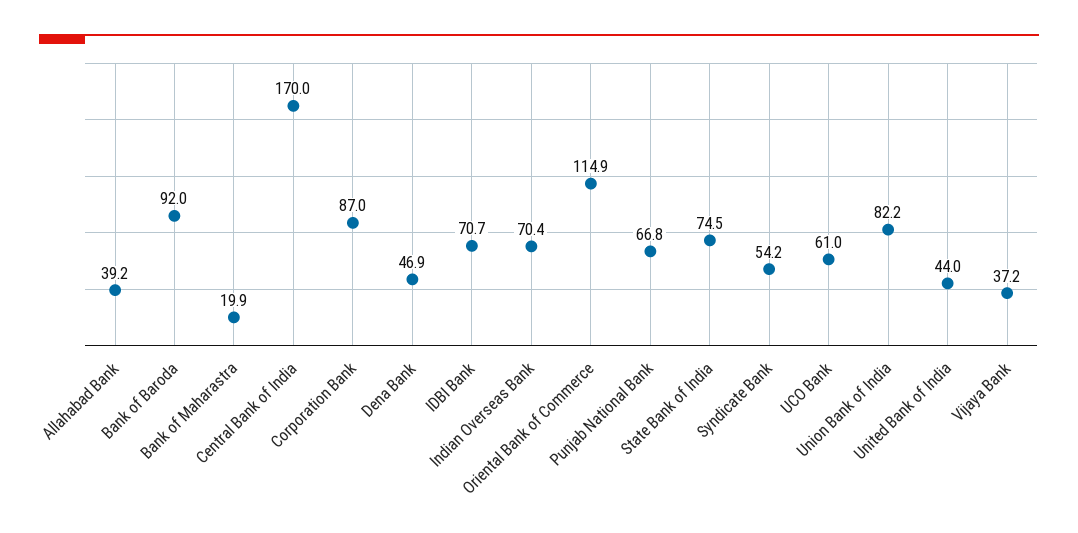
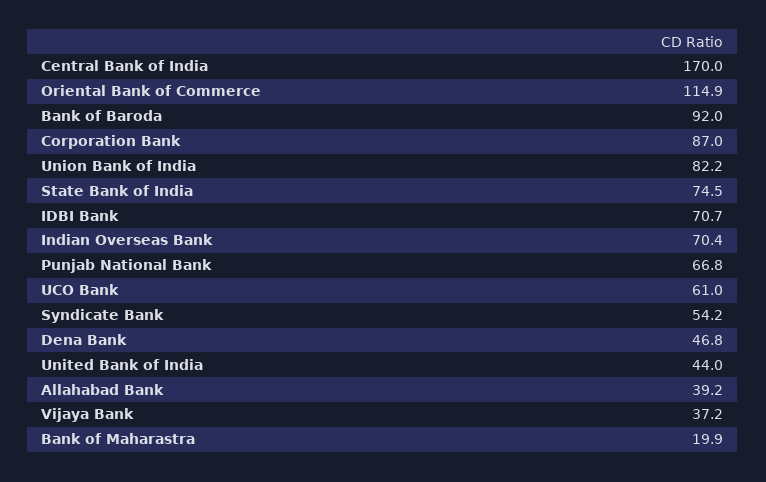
  {
    "Allahabad Bank": 39.2,
    "Bank of Baroda": 92,
    "Bank of Maharastra": 19.9,
    "Central Bank of India": 170,
    "Corporation Bank": 87,
-   "Dena Bank": 46.9,
+   "Dena Bank": 46.8,
    "IDBI Bank": 70.7,
    "Indian Overseas Bank": 70.4,
    "Oriental Bank of Commerce": 114.9,
    "Punjab National Bank": 66.8,
    "State Bank of India": 74.5,
    "Syndicate Bank": 54.2,
    "UCO Bank": 61,
    "Union Bank of India": 82.2,
    "United Bank of India": 44,
    "Vijaya Bank": 37.2
  }

